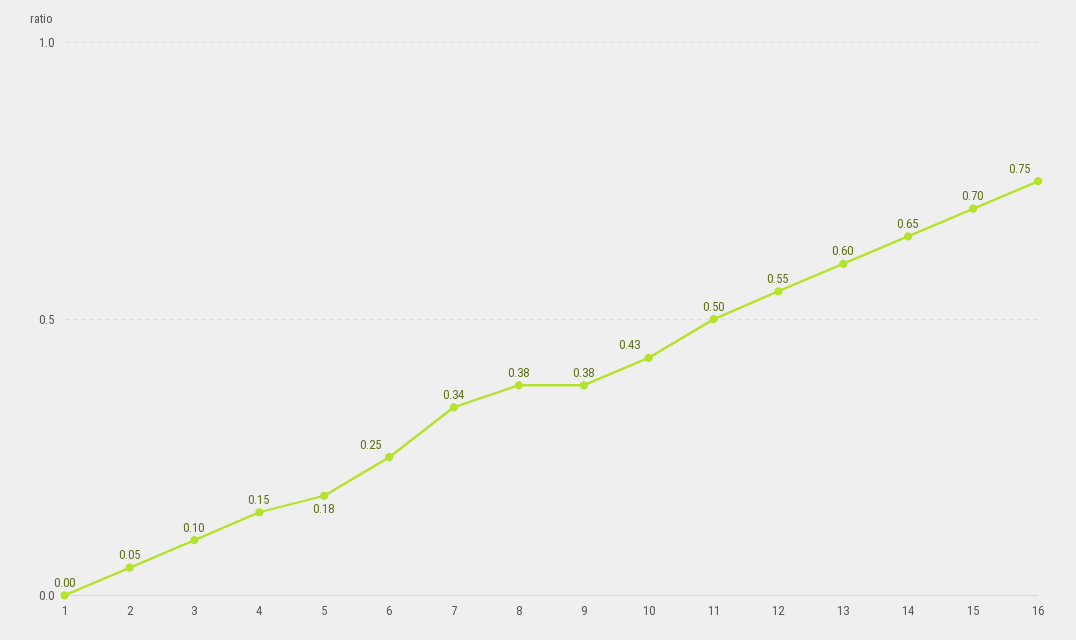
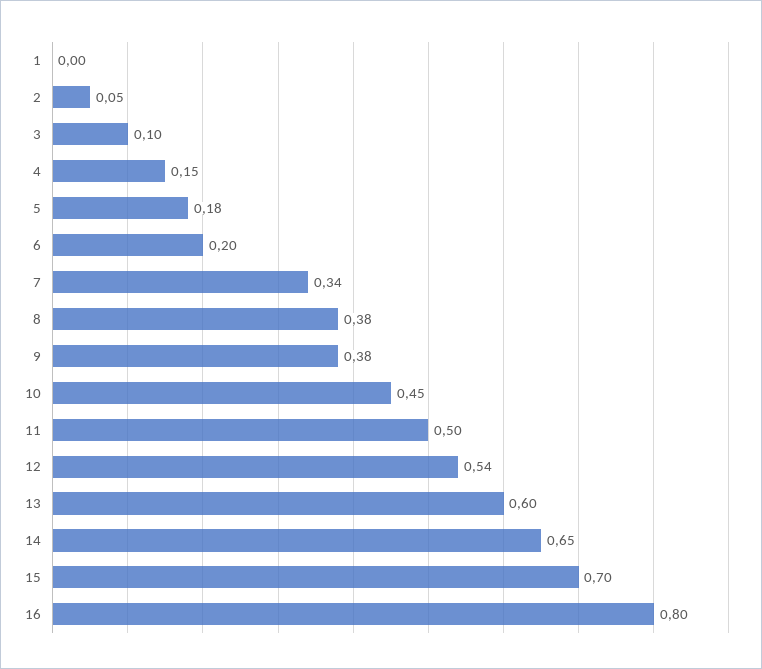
  {
    "1": 0,
    "2": 0.05,
    "3": 0.1,
    "4": 0.15,
    "5": 0.18,
-   "6": 0.25,
+   "6": 0.2,
    "7": 0.34,
    "8": 0.38,
    "9": 0.38,
-   "10": 0.43,
+   "10": 0.45,
    "11": 0.5,
-   "12": 0.55,
+   "12": 0.54,
    "13": 0.6,
    "14": 0.65,
    "15": 0.7,
-   "16": 0.75
+   "16": 0.8
  }

